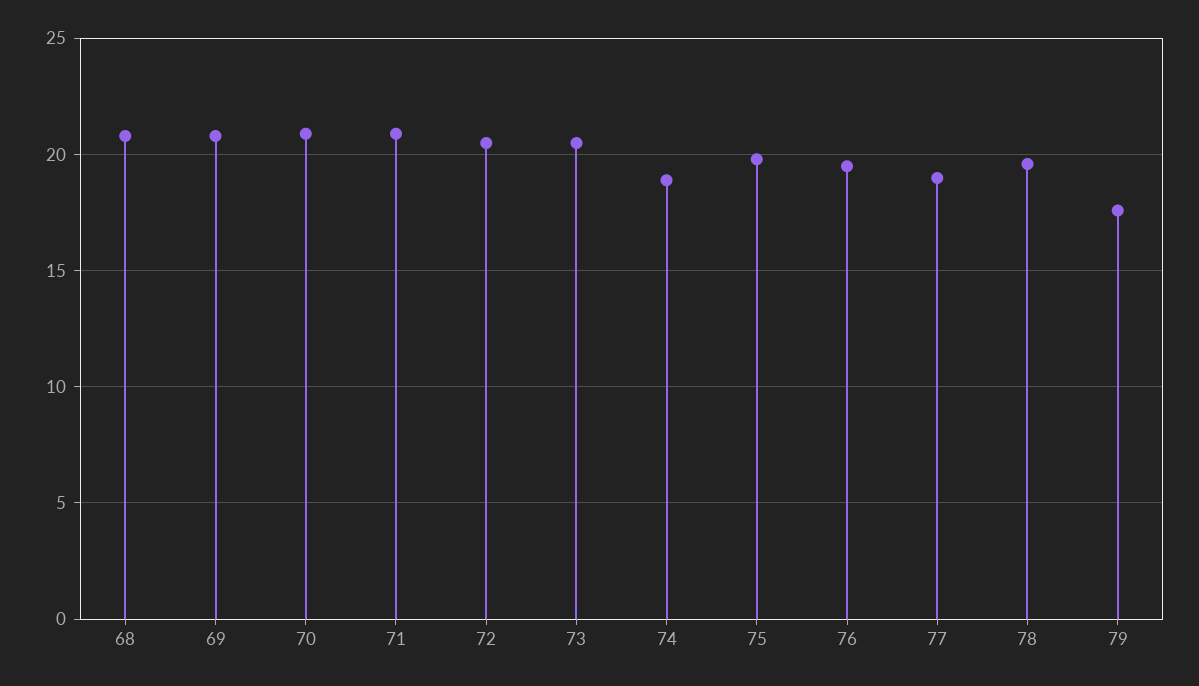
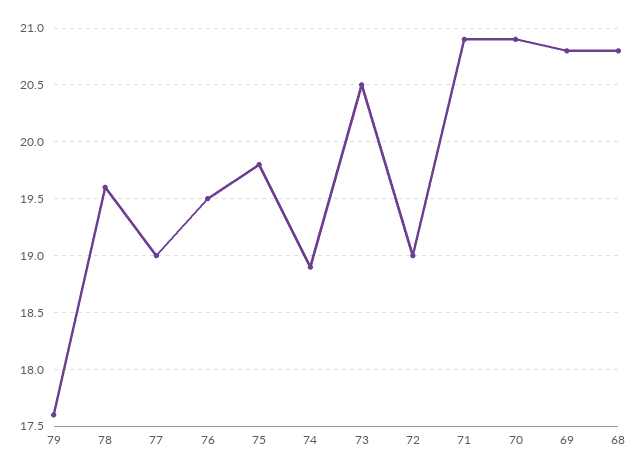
  {
    "68": 20.8,
    "69": 20.8,
    "70": 20.9,
    "71": 20.9,
-   "72": 20.5,
+   "72": 19,
    "73": 20.5,
    "74": 18.9,
    "75": 19.8,
    "76": 19.5,
    "77": 19,
    "78": 19.6,
    "79": 17.6
  }

